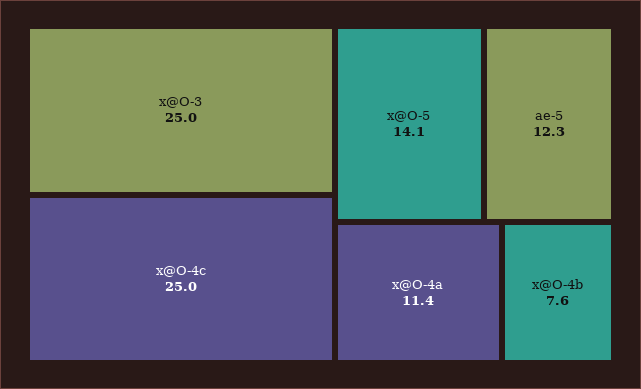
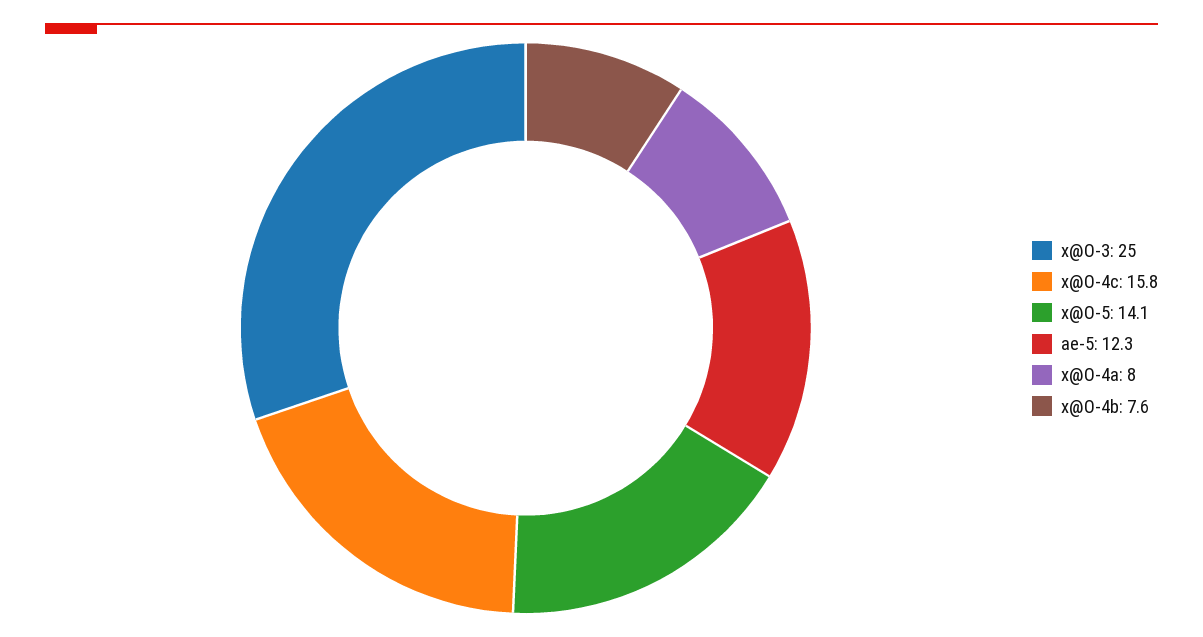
  {
    "x@O-3": 25,
-   "x@O-4c": 25,
+   "x@O-4c": 15.8,
    "x@O-5": 14.1,
    "ae-5": 12.3,
-   "x@O-4a": 11.4,
+   "x@O-4a": 8,
    "x@O-4b": 7.6
  }

